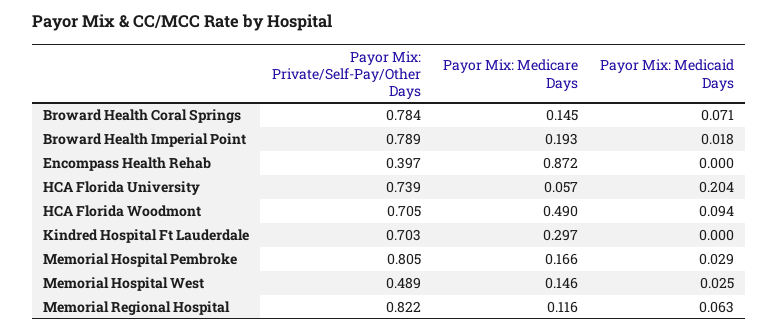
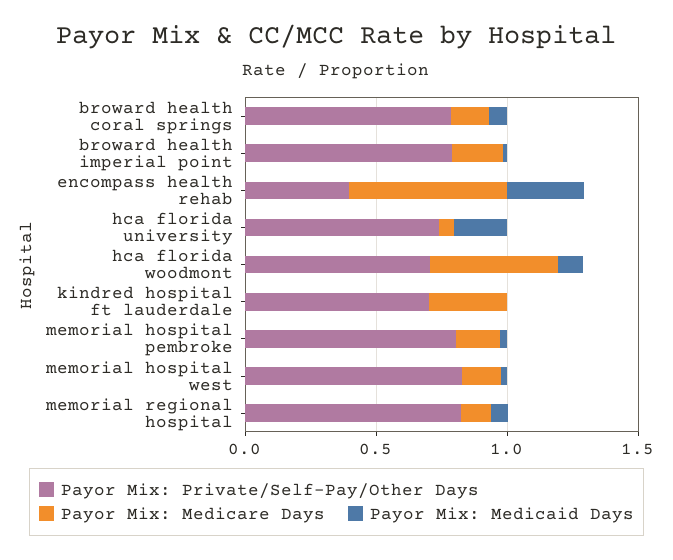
  {
    "Payor Mix: Private/Self-Pay/Other Days": {
      "Broward Health Coral Springs": 0.784,
      "Broward Health Imperial Point": 0.789,
      "Encompass Health Rehab": 0.397,
      "HCA Florida University": 0.739,
      "HCA Florida Woodmont": 0.705,
      "Kindred Hospital Ft Lauderdale": 0.703,
      "Memorial Hospital Pembroke": 0.805,
-     "Memorial Hospital West": 0.489,
+     "Memorial Hospital West": 0.8,
      "Memorial Regional Hospital": 0.822
    },
    "Payor Mix: Medicare Days": {
      "Broward Health Coral Springs": 0.145,
      "Broward Health Imperial Point": 0.193,
-     "Encompass Health Rehab": 0.872,
+     "Encompass Health Rehab": 0.6,
      "HCA Florida University": 0.057,
      "HCA Florida Woodmont": 0.49,
      "Kindred Hospital Ft Lauderdale": 0.297,
      "Memorial Hospital Pembroke": 0.166,
      "Memorial Hospital West": 0.146,
      "Memorial Regional Hospital": 0.116
    },
    "Payor Mix: Medicaid Days": {
      "Broward Health Coral Springs": 0.071,
      "Broward Health Imperial Point": 0.018,
-     "Encompass Health Rehab": 0,
+     "Encompass Health Rehab": 0.3,
      "HCA Florida University": 0.204,
      "HCA Florida Woodmont": 0.094,
      "Kindred Hospital Ft Lauderdale": 0,
      "Memorial Hospital Pembroke": 0.029,
      "Memorial Hospital West": 0.025,
      "Memorial Regional Hospital": 0.063
    }
  }

